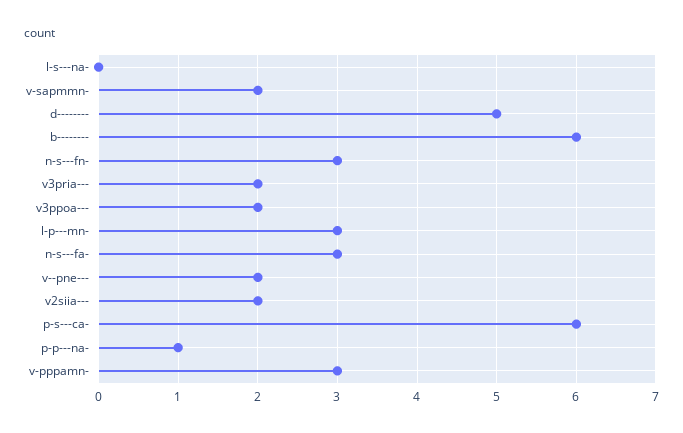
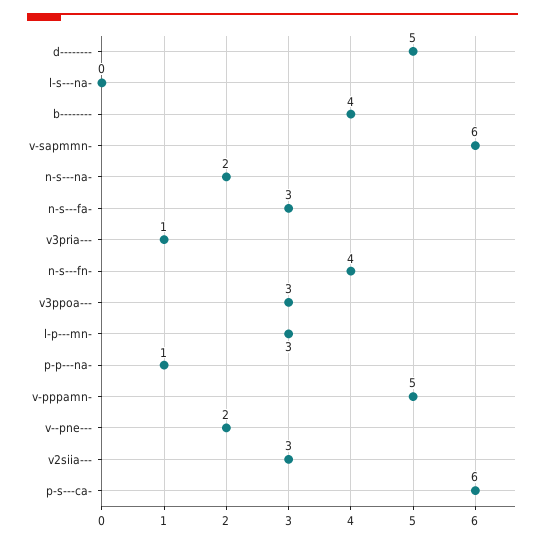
  {
    "l-s---na-": 0,
-   "v-sapmmn-": 2,
+   "v-sapmmn-": 6,
    "d--------": 5,
-   "b--------": 6,
+   "b--------": 4,
-   "n-s---fn-": 3,
+   "n-s---fn-": 4,
-   "v3pria---": 2,
+   "v3pria---": 1,
-   "v3ppoa---": 2,
+   "v3ppoa---": 3,
    "l-p---mn-": 3,
    "n-s---fa-": 3,
    "v--pne---": 2,
-   "v2siia---": 2,
+   "v2siia---": 3,
    "p-s---ca-": 6,
    "p-p---na-": 1,
-   "v-pppamn-": 3
+   "v-pppamn-": 5,
+   "n-s---na-": 2
  }

